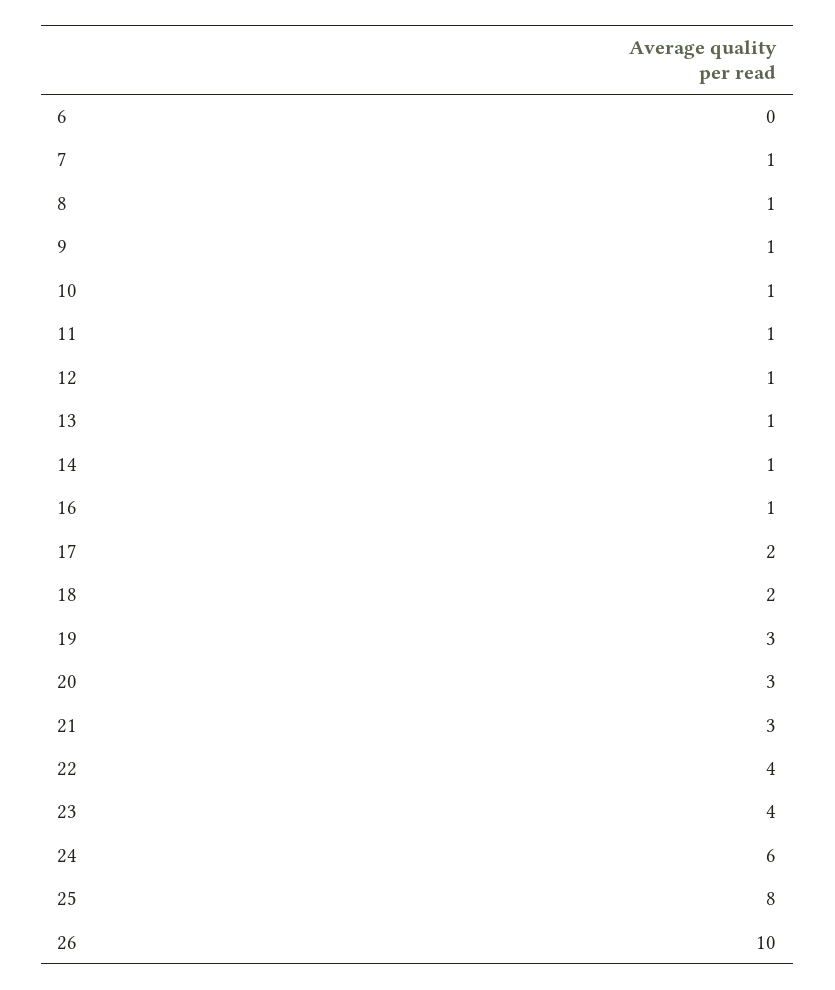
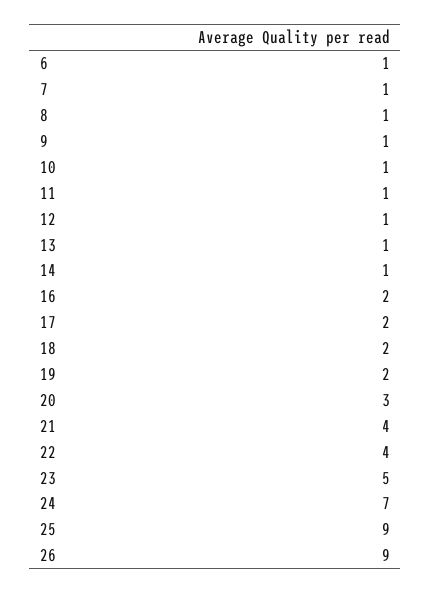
  {
-   "6": 0,
+   "6": 1,
    "7": 1,
    "8": 1,
    "9": 1,
    "10": 1,
    "11": 1,
    "12": 1,
    "13": 1,
    "14": 1,
-   "16": 1,
+   "16": 2,
    "17": 2,
    "18": 2,
-   "19": 3,
+   "19": 2,
    "20": 3,
-   "21": 3,
+   "21": 4,
    "22": 4,
-   "23": 4,
+   "23": 5,
-   "24": 6,
+   "24": 7,
-   "25": 8,
+   "25": 9,
-   "26": 10
+   "26": 9
  }

